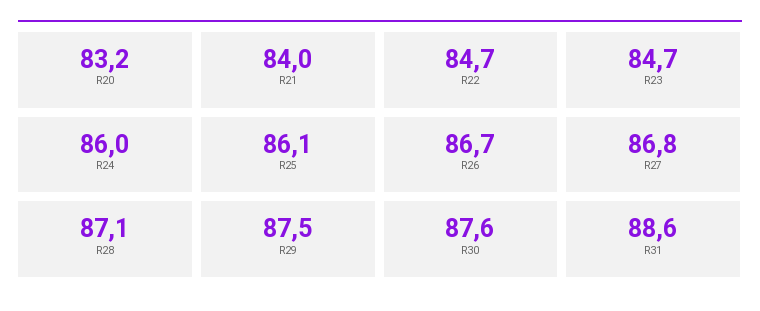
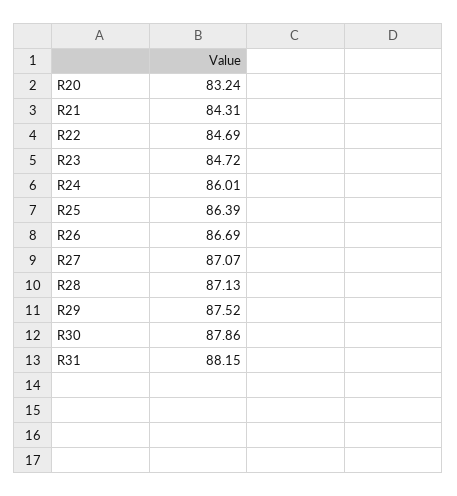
  {
    "R20": 83.24,
-   "R21": 84,
+   "R21": 84.31,
    "R22": 84.69,
    "R23": 84.72,
    "R24": 86.01,
-   "R25": 86.1,
+   "R25": 86.39,
    "R26": 86.69,
-   "R27": 86.8,
+   "R27": 87.07,
    "R28": 87.13,
    "R29": 87.52,
-   "R30": 87.6,
+   "R30": 87.86,
-   "R31": 88.6
+   "R31": 88.15
  }

